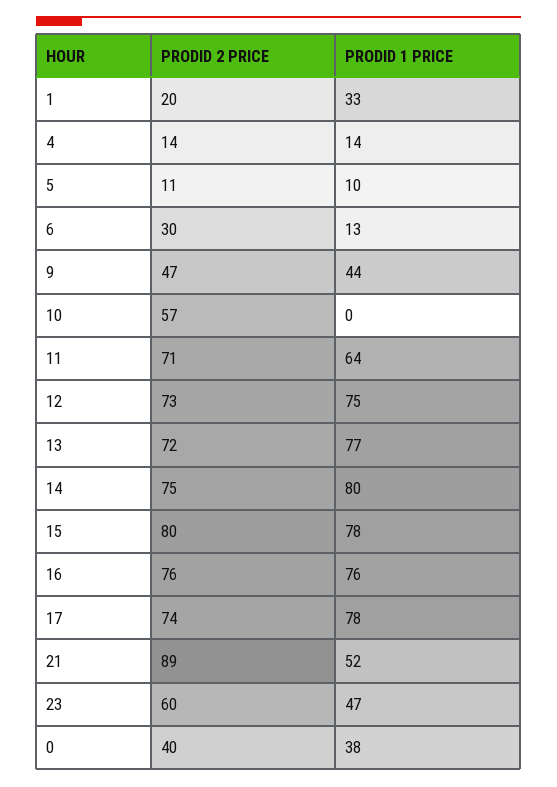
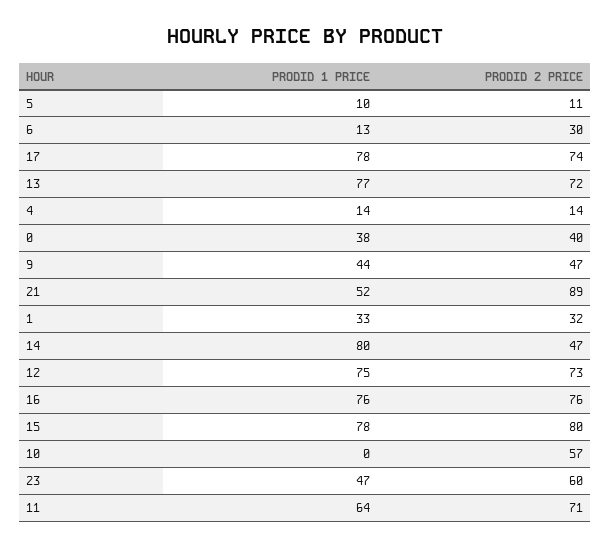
  {
    "PRODID 2 PRICE": {
-     "1": 20,
+     "1": 32,
      "4": 14,
      "5": 11,
      "6": 30,
      "9": 47,
      "10": 57,
      "11": 71,
      "12": 73,
      "13": 72,
-     "14": 75,
+     "14": 47,
      "15": 80,
      "16": 76,
      "17": 74,
      "21": 89,
      "23": 60,
      "0": 40
    },
    "PRODID 1 PRICE": {
      "1": 33,
      "4": 14,
      "5": 10,
      "6": 13,
      "9": 44,
      "10": 0,
      "11": 64,
      "12": 75,
      "13": 77,
      "14": 80,
      "15": 78,
      "16": 76,
      "17": 78,
      "21": 52,
      "23": 47,
      "0": 38
    }
  }

